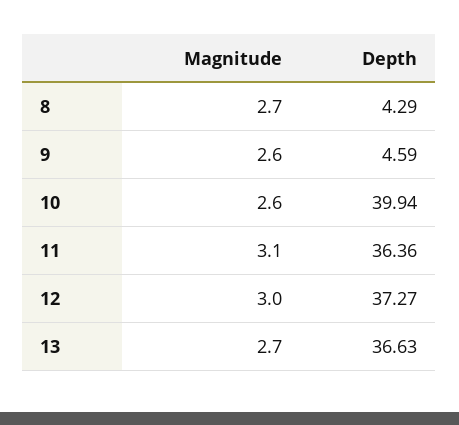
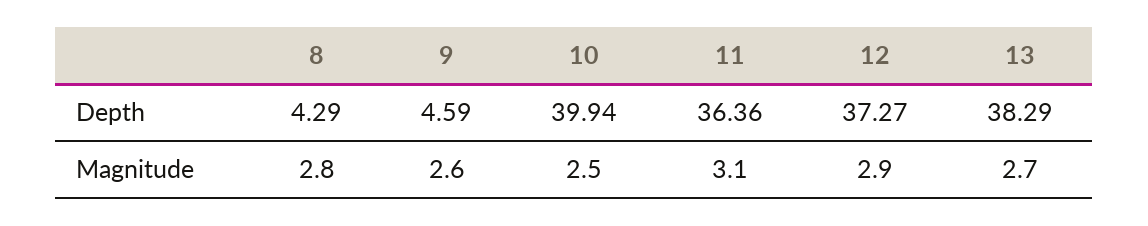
  {
    "Magnitude": {
-     "8": 2.7,
+     "8": 2.8,
      "9": 2.6,
-     "10": 2.6,
+     "10": 2.5,
      "11": 3.1,
-     "12": 3,
+     "12": 2.9,
      "13": 2.7
    },
    "Depth": {
      "8": 4.29,
      "9": 4.59,
      "10": 39.94,
      "11": 36.36,
      "12": 37.27,
-     "13": 36.63
+     "13": 38.29
    }
  }

